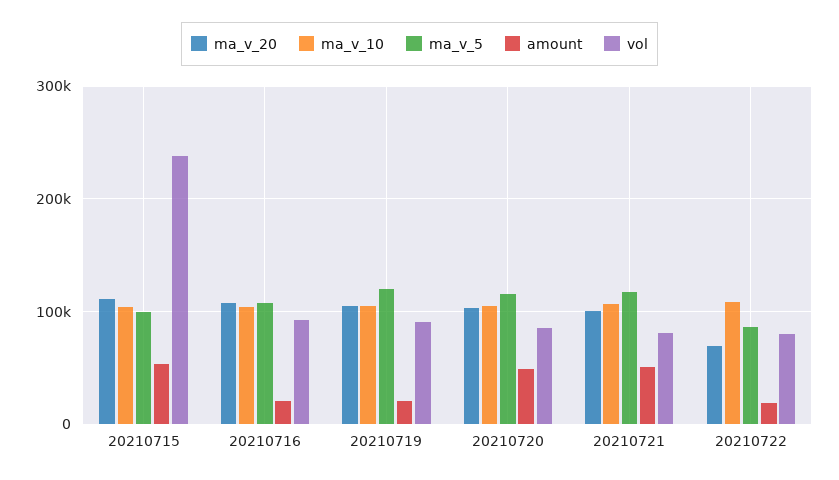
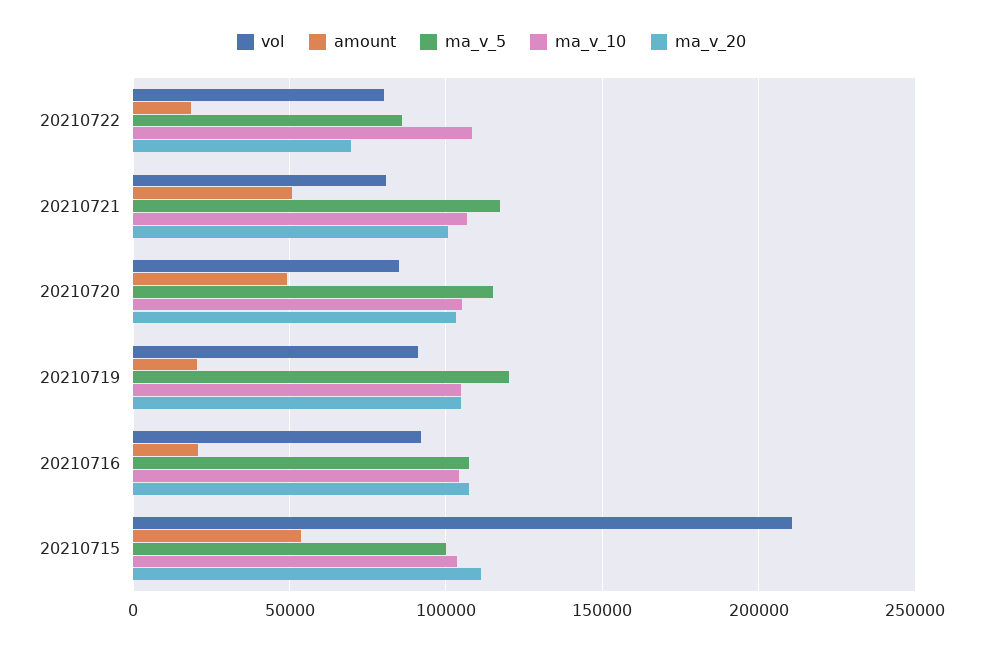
  {
    "ma_v_20": {
      "20210715": 110000,
      "20210716": 105000,
      "20210719": 105000,
      "20210720": 105000,
      "20210721": 100000,
      "20210722": 70000
    },
    "ma_v_10": {
      "20210715": 105000,
      "20210716": 105000,
      "20210719": 105000,
      "20210720": 105000,
      "20210721": 105000,
      "20210722": 110000
    },
    "ma_v_5": {
      "20210715": 100000,
      "20210716": 105000,
      "20210719": 120000,
      "20210720": 115000,
      "20210721": 115000,
      "20210722": 85000
    },
    "amount": {
      "20210715": 55000,
      "20210716": 20000,
      "20210719": 20000,
      "20210720": 50000,
      "20210721": 50000,
      "20210722": 20000
    },
    "vol": {
-     "20210715": 240000,
+     "20210715": 210000,
      "20210716": 90000,
      "20210719": 90000,
      "20210720": 85000,
      "20210721": 80000,
      "20210722": 80000
    }
  }

